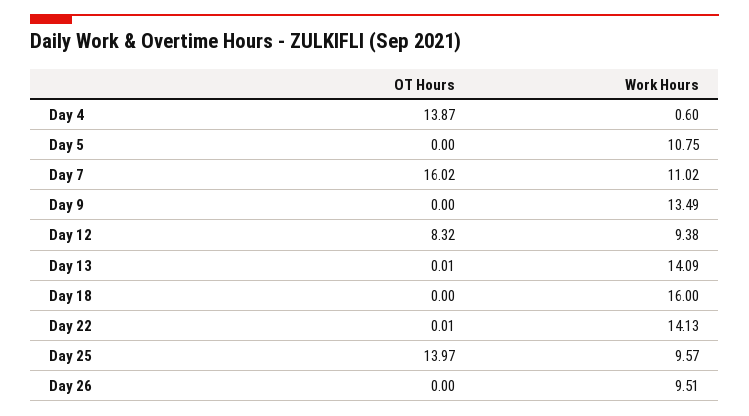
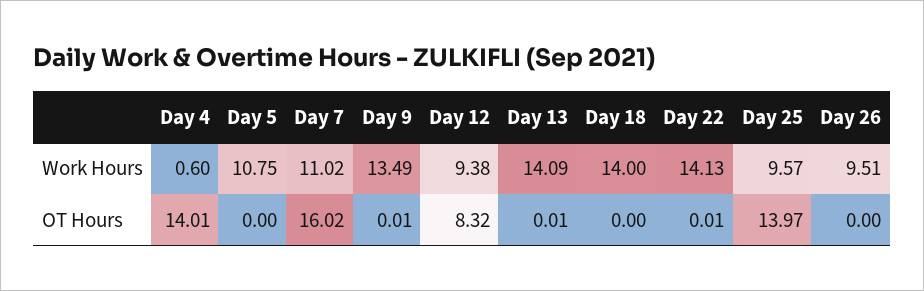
  {
    "OT Hours": {
-     "Day 4": 13.87,
+     "Day 4": 14.01,
      "Day 5": 0,
      "Day 7": 16.02,
-     "Day 9": 0,
+     "Day 9": 0.01,
      "Day 12": 8.32,
      "Day 13": 0.01,
      "Day 18": 0,
      "Day 22": 0.01,
      "Day 25": 13.97,
      "Day 26": 0
    },
    "Work Hours": {
      "Day 4": 0.6,
      "Day 5": 10.75,
      "Day 7": 11.02,
      "Day 9": 13.49,
      "Day 12": 9.38,
      "Day 13": 14.09,
-     "Day 18": 16,
+     "Day 18": 14,
      "Day 22": 14.13,
      "Day 25": 9.57,
      "Day 26": 9.51
    }
  }

